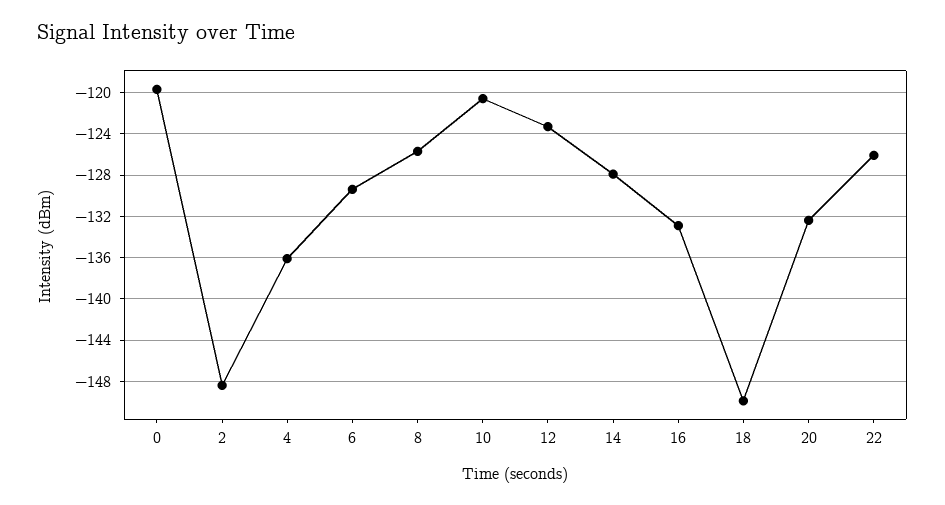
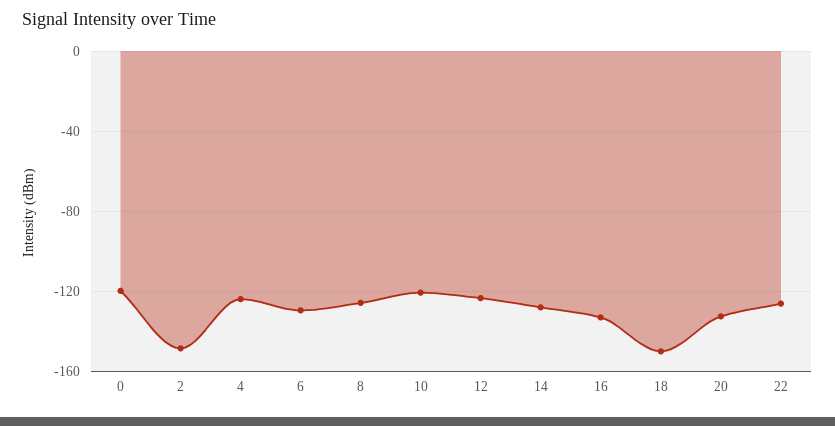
  {
    "0": -120,
    "2": -148,
-   "4": -136,
+   "4": -125,
    "6": -129,
    "8": -126,
    "10": -121,
    "12": -123,
    "14": -128,
    "16": -133,
    "18": -150,
    "20": -132,
    "22": -126
  }

